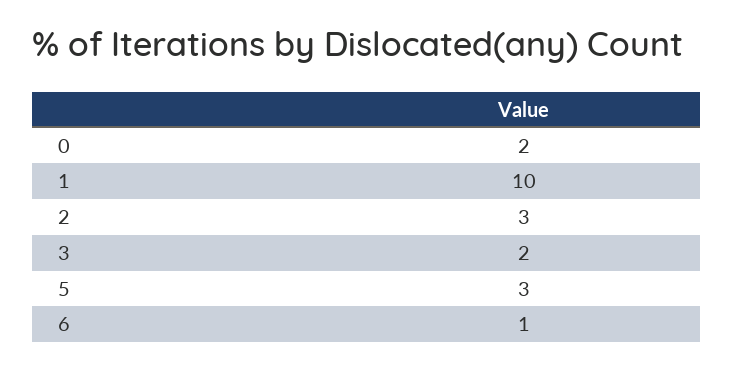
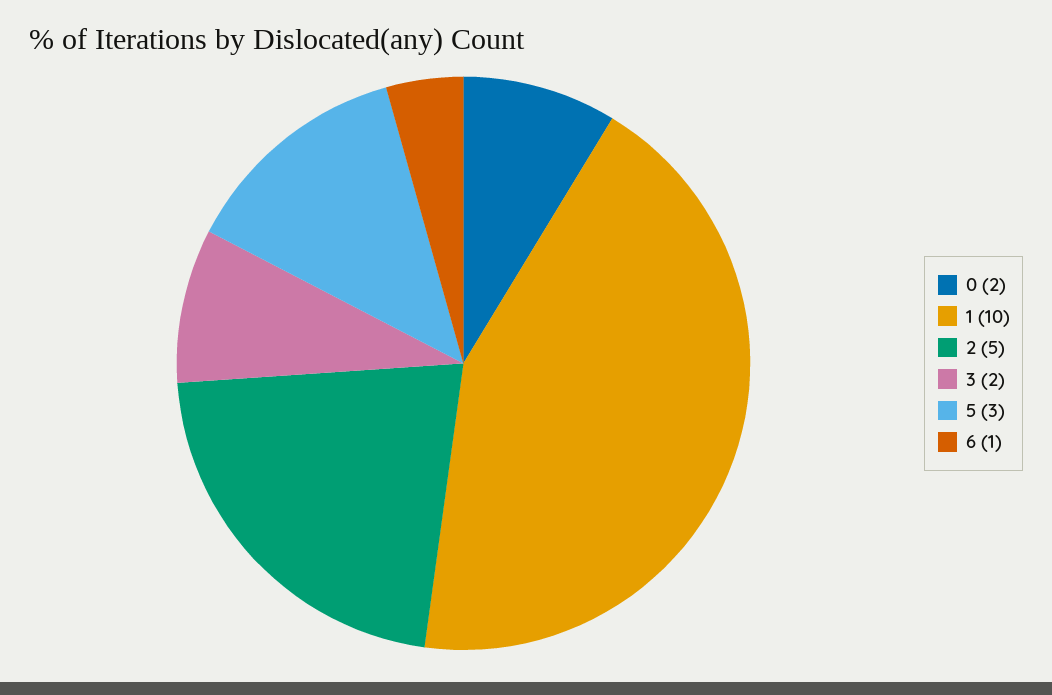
  {
    "0": 2,
    "1": 10,
-   "2": 3,
+   "2": 5,
    "3": 2,
    "5": 3,
    "6": 1
  }

